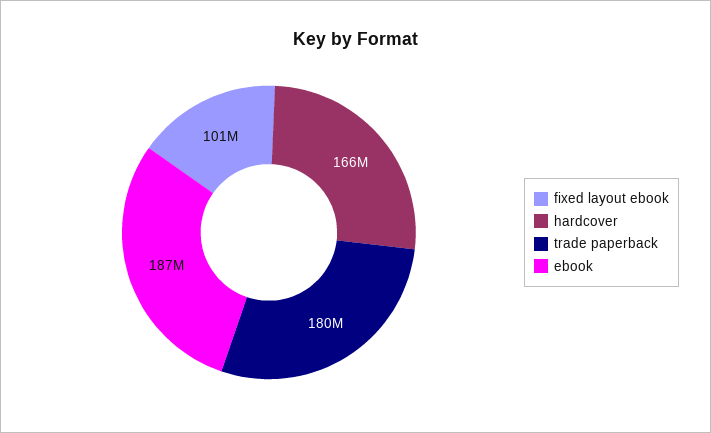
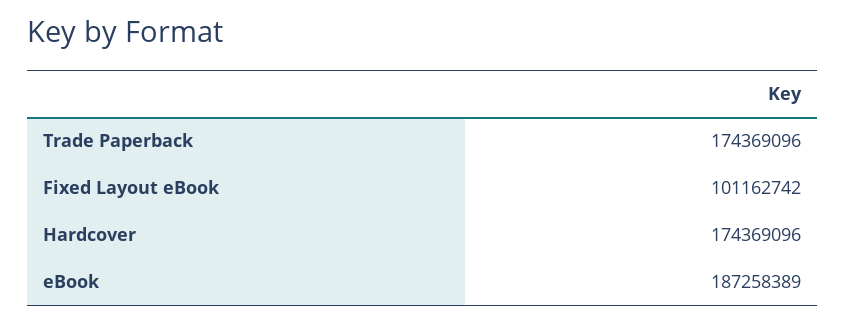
  {
    "fixed layout ebook": 101162742,
-   "hardcover": 166000000,
+   "hardcover": 174369096,
-   "trade paperback": 180000000,
+   "trade paperback": 174369096,
    "ebook": 187258389
  }

